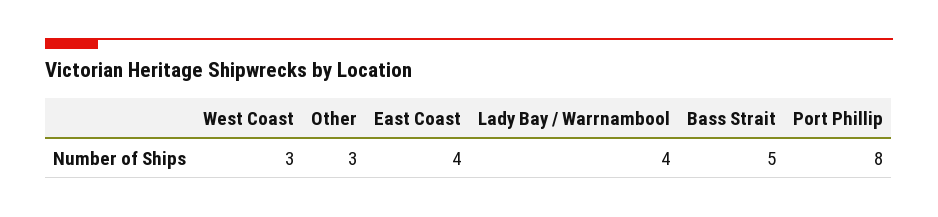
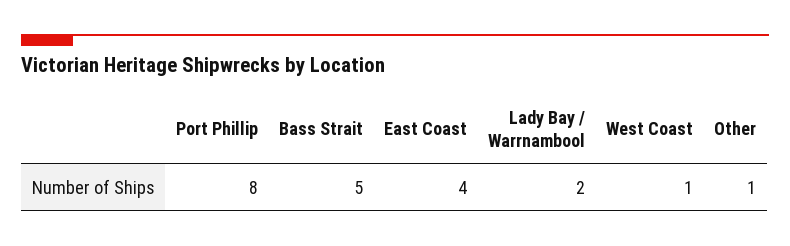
  {
-   "West Coast": 3,
+   "West Coast": 1,
-   "Other": 3,
+   "Other": 1,
    "East Coast": 4,
-   "Lady Bay / Warrnambool": 4,
+   "Lady Bay / Warrnambool": 2,
    "Bass Strait": 5,
    "Port Phillip": 8
  }

